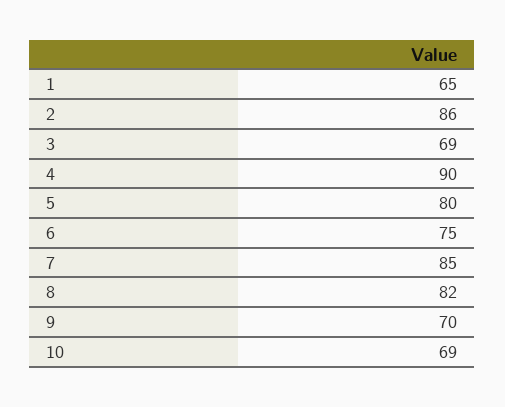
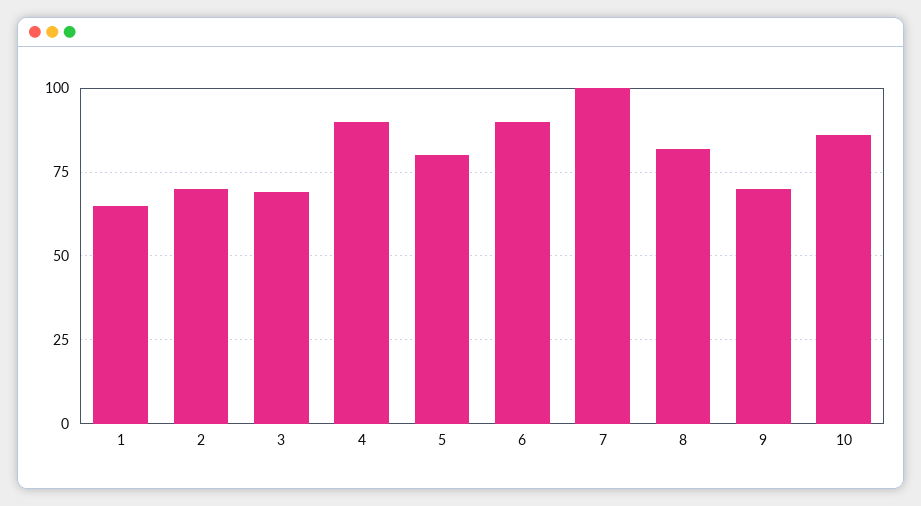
  {
    "1": 65,
-   "2": 86,
+   "2": 70,
    "3": 69,
    "4": 90,
    "5": 80,
-   "6": 75,
+   "6": 90,
-   "7": 85,
+   "7": 100,
    "8": 82,
    "9": 70,
-   "10": 69
+   "10": 85
  }

